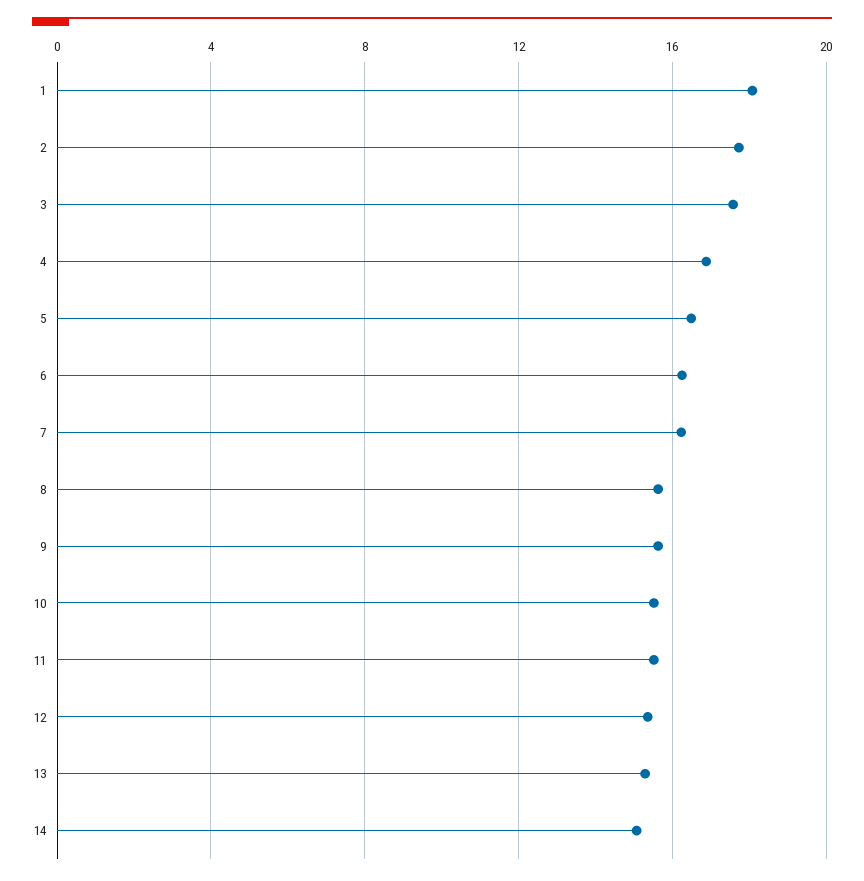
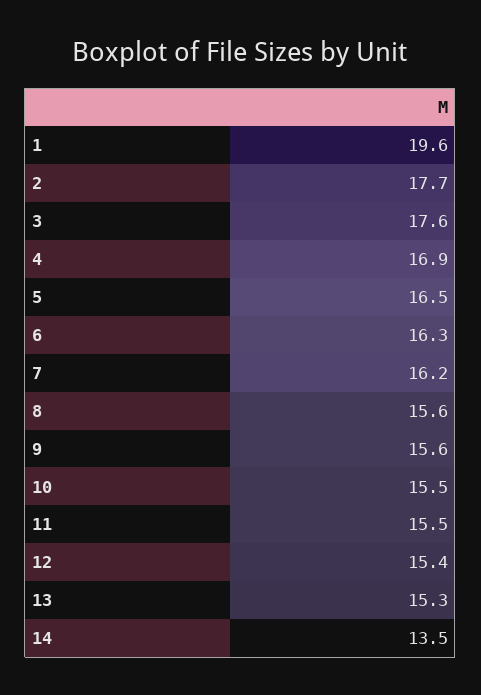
  {
-   "1": 18,
+   "1": 19.6,
    "2": 17.7,
    "3": 17.6,
    "4": 16.9,
    "5": 16.5,
    "6": 16.3,
    "7": 16.2,
    "8": 15.6,
    "9": 15.6,
    "10": 15.5,
    "11": 15.5,
    "12": 15.4,
    "13": 15.3,
-   "14": 15
+   "14": 13.5
  }

